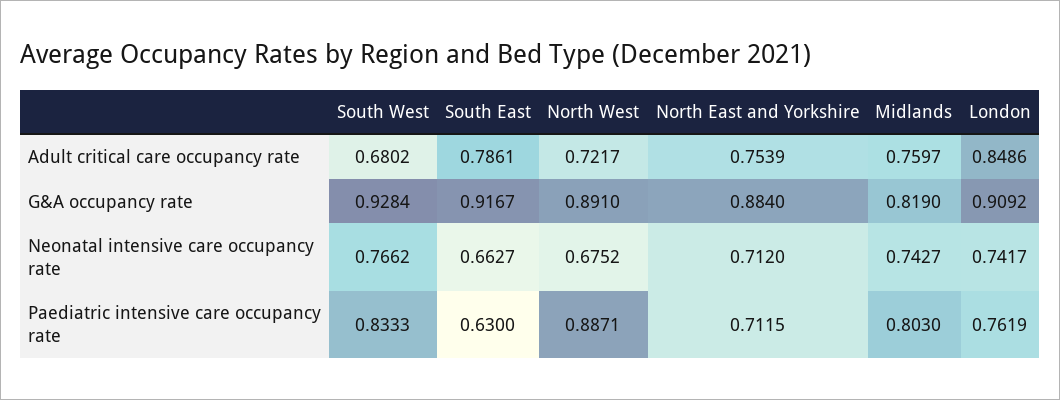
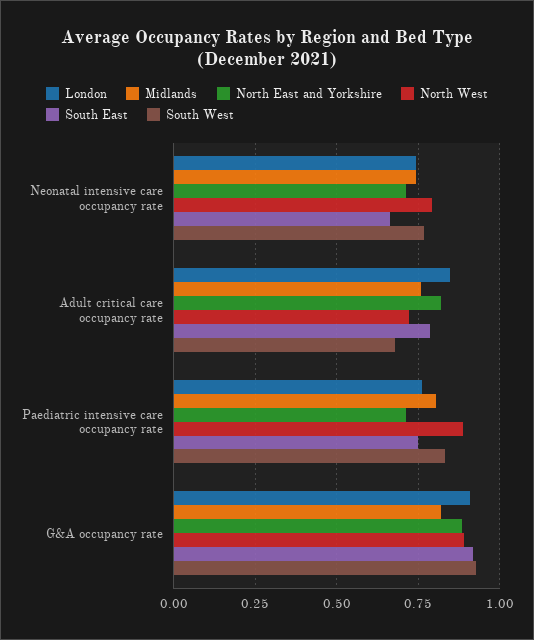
  {
    "South West": {
      "Adult critical care occupancy rate": 0.6802,
      "G&A occupancy rate": 0.9284,
      "Neonatal intensive care occupancy rate": 0.7662,
      "Paediatric intensive care occupancy rate": 0.8333
    },
    "South East": {
      "Adult critical care occupancy rate": 0.7861,
      "G&A occupancy rate": 0.9167,
      "Neonatal intensive care occupancy rate": 0.6627,
-     "Paediatric intensive care occupancy rate": 0.63
+     "Paediatric intensive care occupancy rate": 0.75
    },
    "North West": {
      "Adult critical care occupancy rate": 0.7217,
      "G&A occupancy rate": 0.891,
-     "Neonatal intensive care occupancy rate": 0.6752,
+     "Neonatal intensive care occupancy rate": 0.8,
      "Paediatric intensive care occupancy rate": 0.8871
    },
    "North East and Yorkshire": {
-     "Adult critical care occupancy rate": 0.7539,
+     "Adult critical care occupancy rate": 0.825,
      "G&A occupancy rate": 0.884,
      "Neonatal intensive care occupancy rate": 0.712,
      "Paediatric intensive care occupancy rate": 0.7115
    },
    "Midlands": {
      "Adult critical care occupancy rate": 0.7597,
      "G&A occupancy rate": 0.819,
      "Neonatal intensive care occupancy rate": 0.7427,
      "Paediatric intensive care occupancy rate": 0.803
    },
    "London": {
      "Adult critical care occupancy rate": 0.8486,
      "G&A occupancy rate": 0.9092,
      "Neonatal intensive care occupancy rate": 0.7417,
      "Paediatric intensive care occupancy rate": 0.7619
    }
  }

